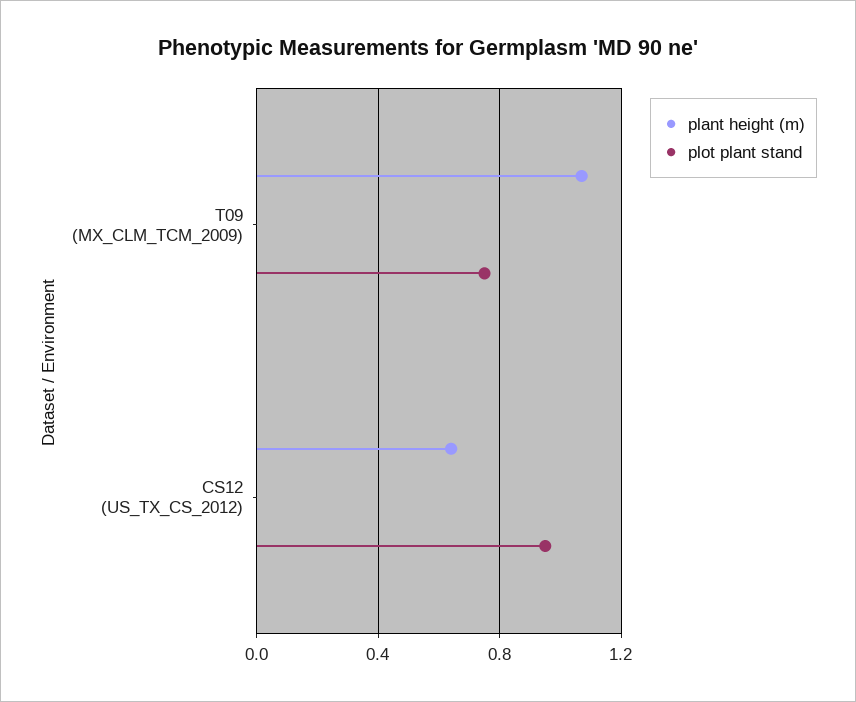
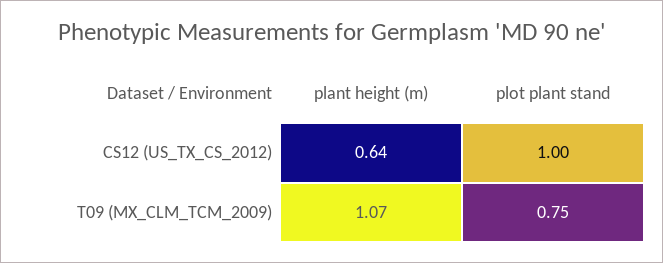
  {
    "plant height (m)": {
      "T09 (MX_CLM_TCM_2009)": 1.07,
      "CS12 (US_TX_CS_2012)": 0.64
    },
    "plot plant stand": {
      "T09 (MX_CLM_TCM_2009)": 0.75,
-     "CS12 (US_TX_CS_2012)": 0.95
+     "CS12 (US_TX_CS_2012)": 1
    }
  }

